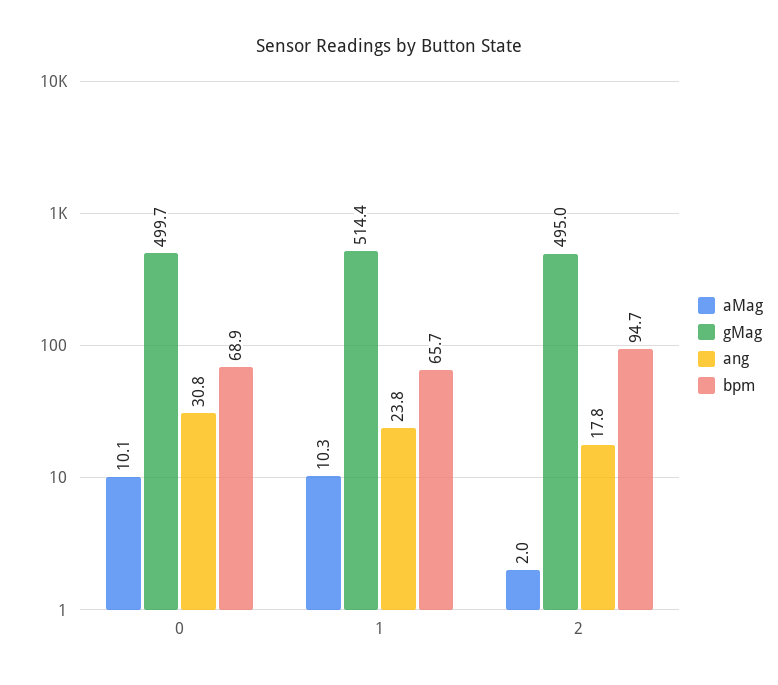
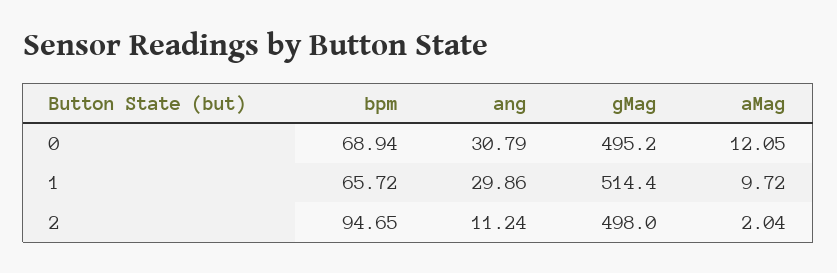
  {
    "aMag": {
-     "0": 10.1,
+     "0": 12.05,
-     "1": 10.3,
+     "1": 9.72,
      "2": 2.04
    },
    "gMag": {
-     "0": 499.7,
+     "0": 495.2,
      "1": 514.4,
-     "2": 495
+     "2": 498
    },
    "ang": {
      "0": 30.79,
-     "1": 23.8,
+     "1": 29.86,
-     "2": 17.8
+     "2": 11.24
    },
    "bpm": {
      "0": 68.94,
      "1": 65.72,
      "2": 94.65
    }
  }

